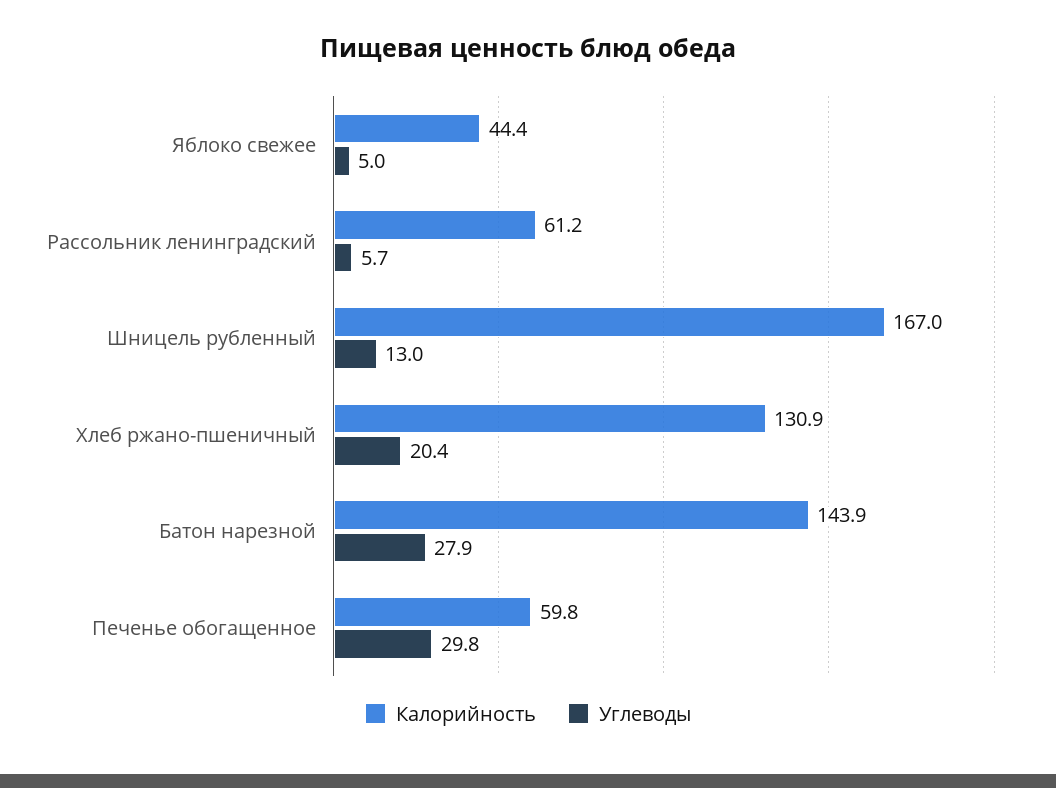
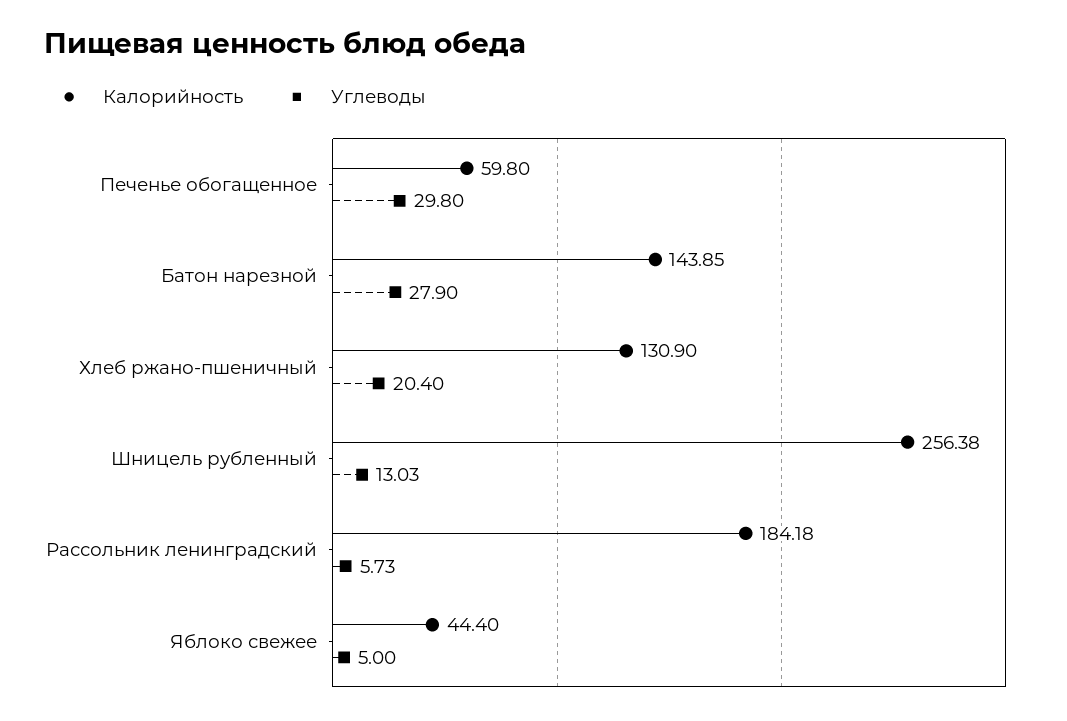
  {
    "Калорийность": {
      "Яблоко свежее": 44.4,
-     "Рассольник ленинградский": 61.2,
+     "Рассольник ленинградский": 184.18,
-     "Шницель рубленный": 167,
+     "Шницель рубленный": 256.38,
      "Хлеб ржано-пшеничный": 130.9,
      "Батон нарезной": 143.85,
      "Печенье обогащенное": 59.8
    },
    "Углеводы": {
      "Яблоко свежее": 5,
      "Рассольник ленинградский": 5.73,
      "Шницель рубленный": 13.03,
      "Хлеб ржано-пшеничный": 20.4,
      "Батон нарезной": 27.9,
      "Печенье обогащенное": 29.8
    }
  }

